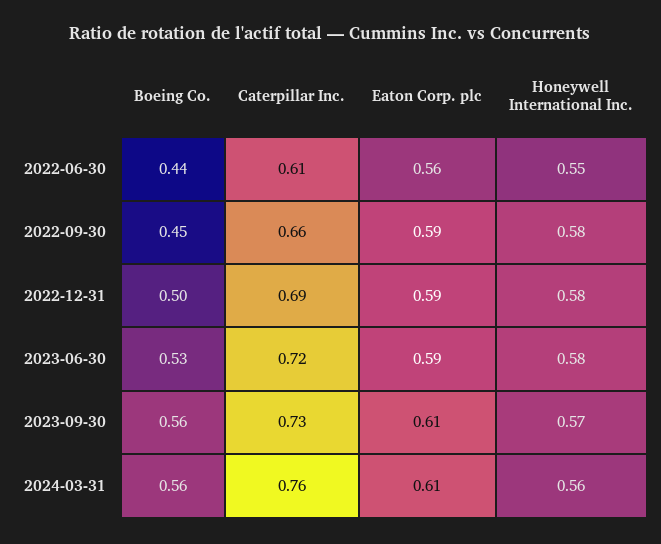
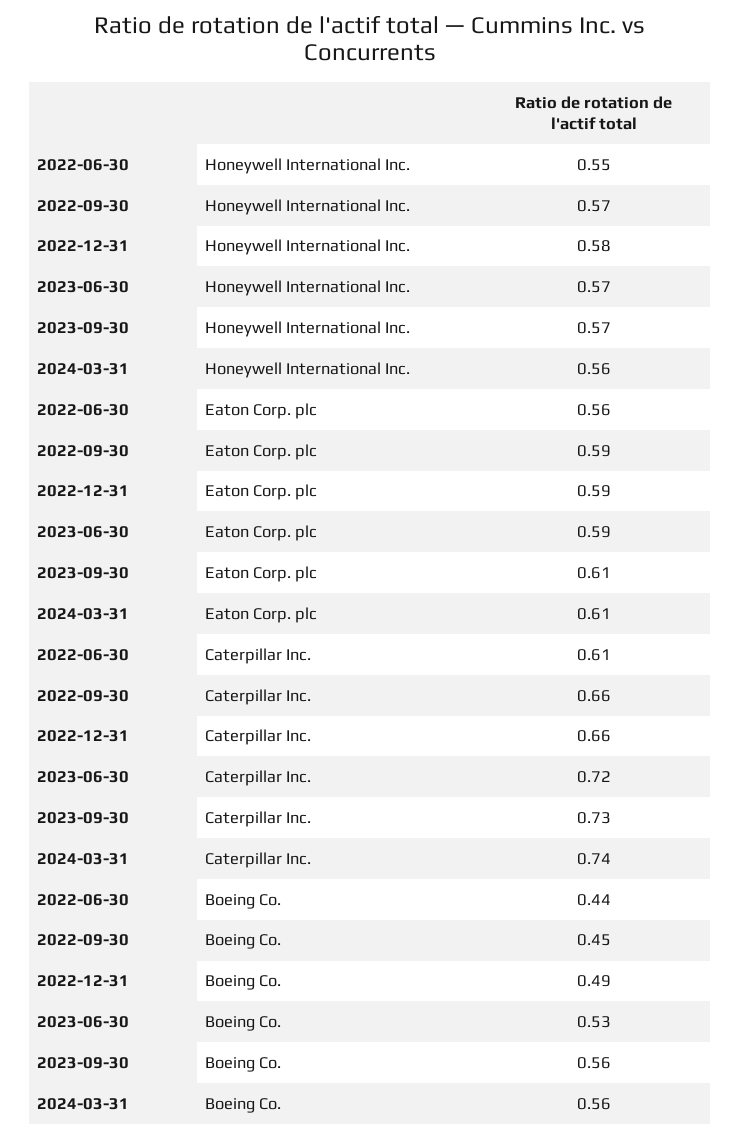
  {
    "Boeing Co.": {
      "2022-06-30": 0.44,
      "2022-09-30": 0.45,
-     "2022-12-31": 0.5,
+     "2022-12-31": 0.49,
      "2023-06-30": 0.53,
      "2023-09-30": 0.56,
      "2024-03-31": 0.56
    },
    "Caterpillar Inc.": {
      "2022-06-30": 0.61,
      "2022-09-30": 0.66,
-     "2022-12-31": 0.69,
+     "2022-12-31": 0.66,
      "2023-06-30": 0.72,
      "2023-09-30": 0.73,
-     "2024-03-31": 0.76
+     "2024-03-31": 0.74
    },
    "Eaton Corp. plc": {
      "2022-06-30": 0.56,
      "2022-09-30": 0.59,
      "2022-12-31": 0.59,
      "2023-06-30": 0.59,
      "2023-09-30": 0.61,
      "2024-03-31": 0.61
    },
    "Honeywell International Inc.": {
      "2022-06-30": 0.55,
-     "2022-09-30": 0.58,
+     "2022-09-30": 0.57,
      "2022-12-31": 0.58,
-     "2023-06-30": 0.58,
+     "2023-06-30": 0.57,
      "2023-09-30": 0.57,
      "2024-03-31": 0.56
    }
  }

